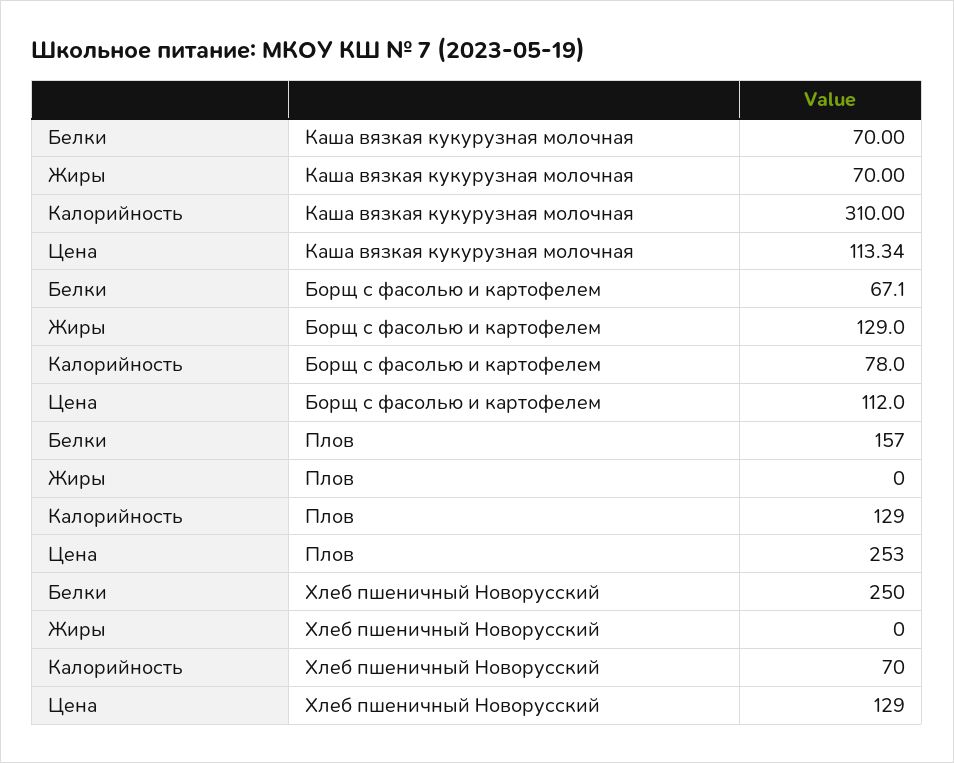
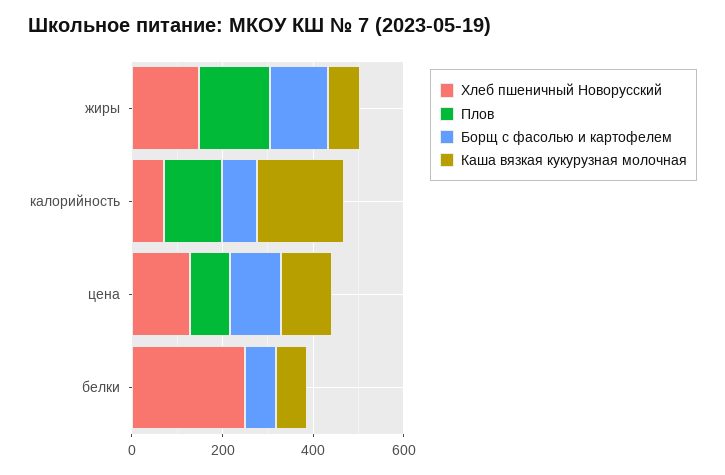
  {
    "Каша вязкая кукурузная молочная": {
      "Белки": 70,
      "Жиры": 70,
-     "Калорийность": 310,
+     "Калорийность": 200,
      "Цена": 113.34
    },
    "Борщ с фасолью и картофелем": {
      "Белки": 67.1,
      "Жиры": 129,
      "Калорийность": 78,
      "Цена": 112
    },
    "Плов": {
-     "Белки": 157,
+     "Белки": 0,
-     "Жиры": 0,
+     "Жиры": 150,
      "Калорийность": 129,
-     "Цена": 253
+     "Цена": 100
    },
    "Хлеб пшеничный Новорусский": {
      "Белки": 250,
-     "Жиры": 0,
+     "Жиры": 150,
      "Калорийность": 70,
      "Цена": 129
    }
  }

